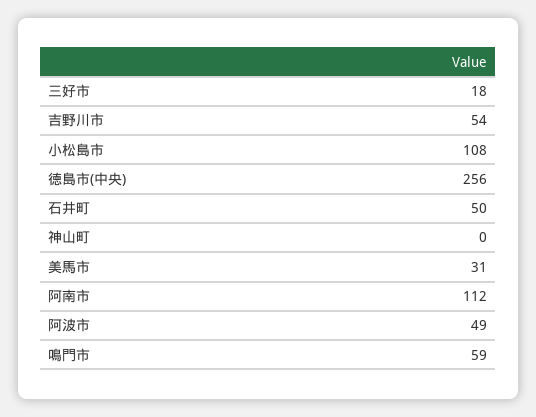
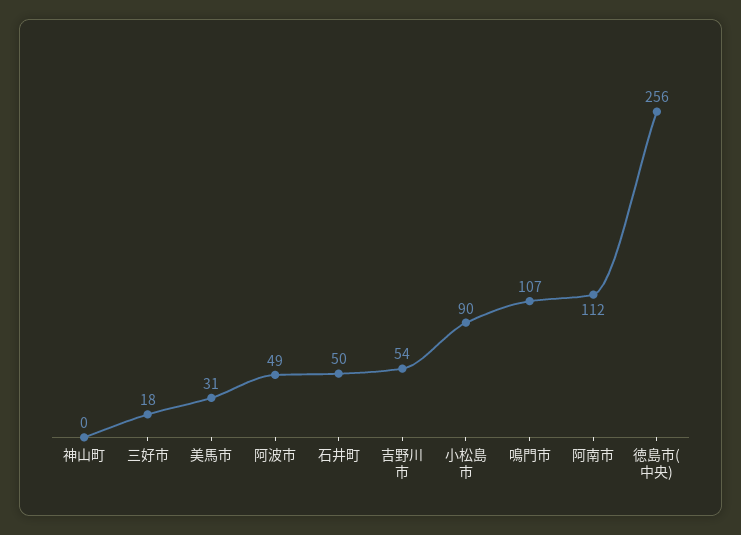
  {
    "三好市": 18,
    "吉野川市": 54,
-   "小松島市": 108,
+   "小松島市": 90,
    "徳島市(中央)": 256,
    "石井町": 50,
    "神山町": 0,
    "美馬市": 31,
    "阿南市": 112,
    "阿波市": 49,
-   "鳴門市": 59
+   "鳴門市": 107
  }

